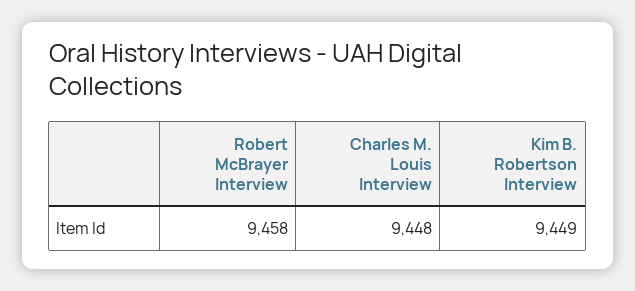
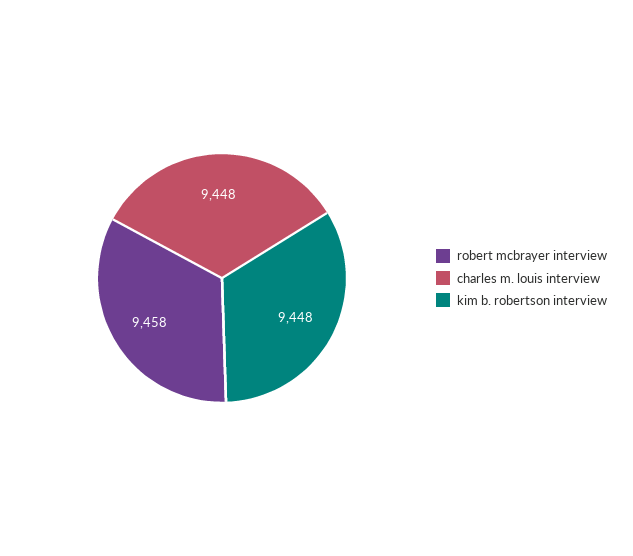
  {
    "Robert McBrayer Interview": 9458,
    "Charles M. Louis Interview": 9448,
-   "Kim B. Robertson Interview": 9449
+   "Kim B. Robertson Interview": 9448
  }

